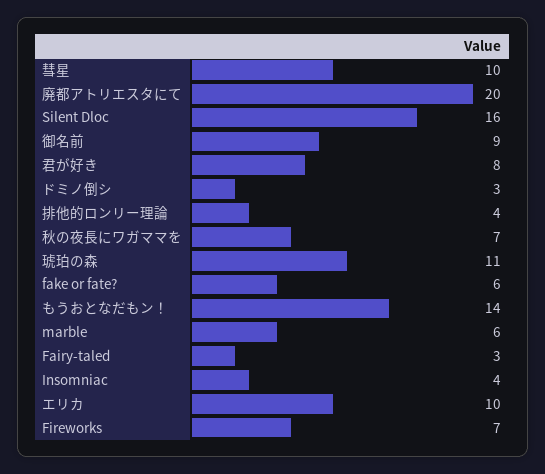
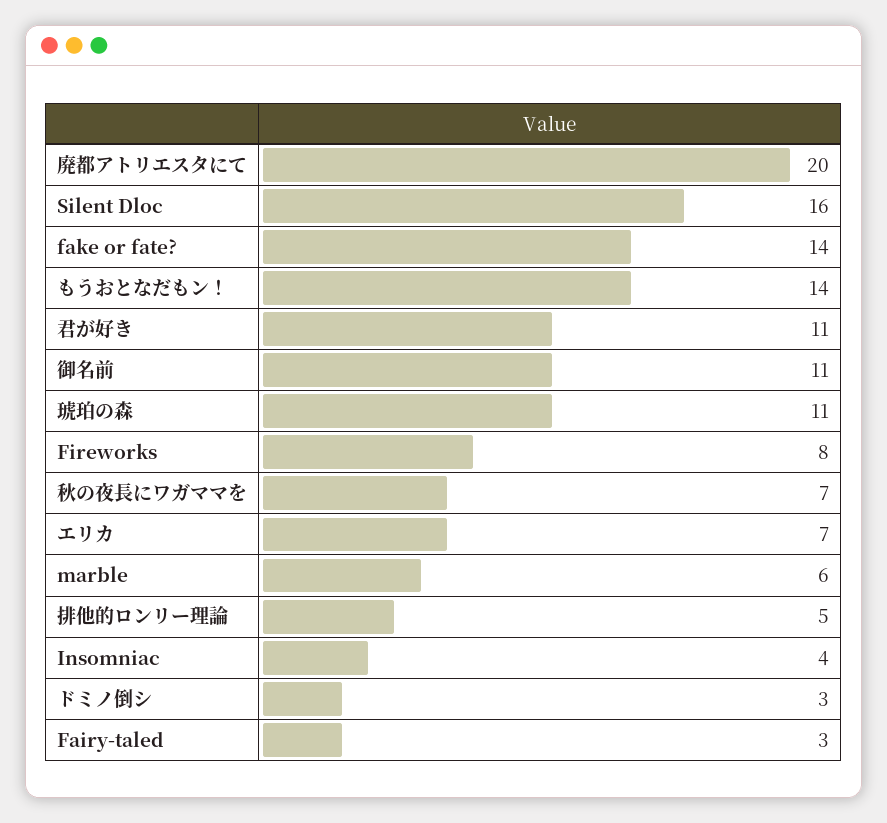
  {
-   "彗星": 10,
    "廃都アトリエスタにて": 20,
    "Silent Dloc": 16,
-   "御名前": 9,
+   "御名前": 11,
-   "君が好き": 8,
+   "君が好き": 11,
    "ドミノ倒シ": 3,
-   "排他的ロンリー理論": 4,
+   "排他的ロンリー理論": 5,
    "秋の夜長にワガママを": 7,
    "琥珀の森": 11,
-   "fake or fate?": 6,
+   "fake or fate?": 14,
    "もうおとなだもン！": 14,
    "marble": 6,
    "Fairy-taled": 3,
    "Insomniac": 4,
-   "エリカ": 10,
+   "エリカ": 7,
-   "Fireworks": 7
+   "Fireworks": 8
  }

